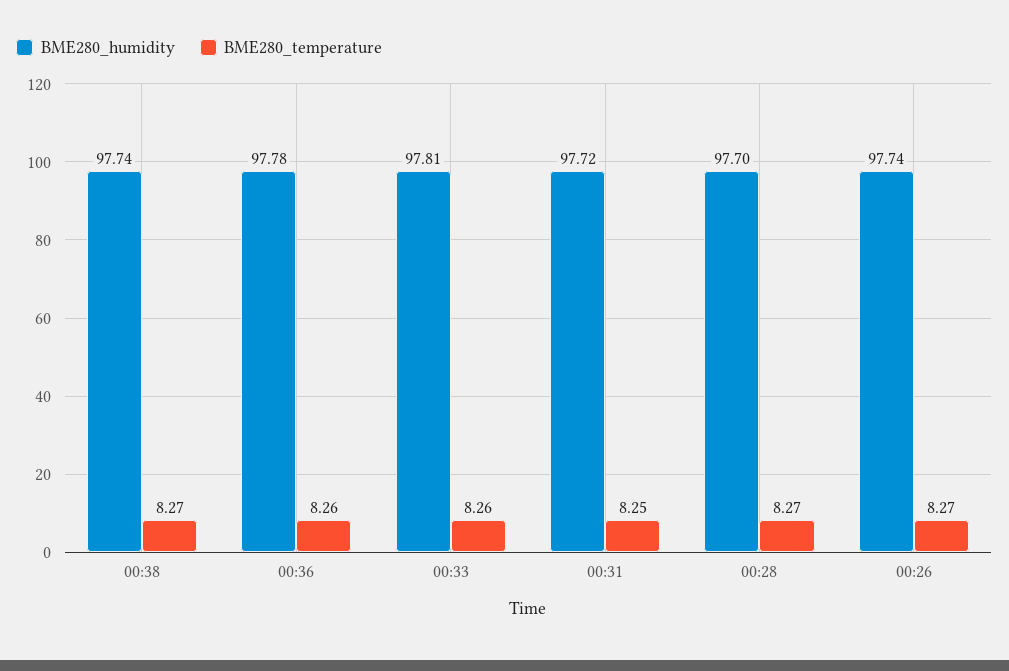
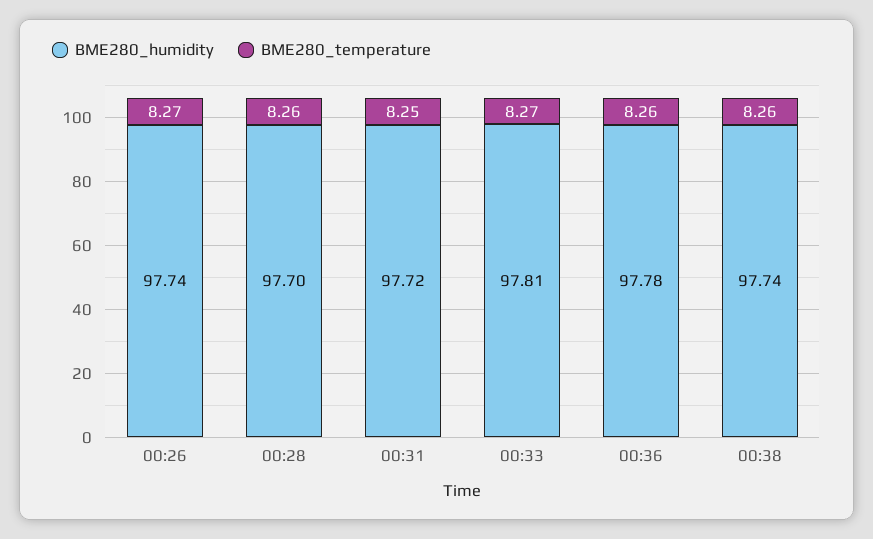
  {
    "BME280_humidity": {
      "00:38": 97.74,
      "00:36": 97.78,
      "00:33": 97.81,
      "00:31": 97.72,
      "00:28": 97.7,
      "00:26": 97.74
    },
    "BME280_temperature": {
-     "00:38": 8.27,
+     "00:38": 8.26,
      "00:36": 8.26,
-     "00:33": 8.26,
+     "00:33": 8.27,
      "00:31": 8.25,
-     "00:28": 8.27,
+     "00:28": 8.26,
      "00:26": 8.27
    }
  }

